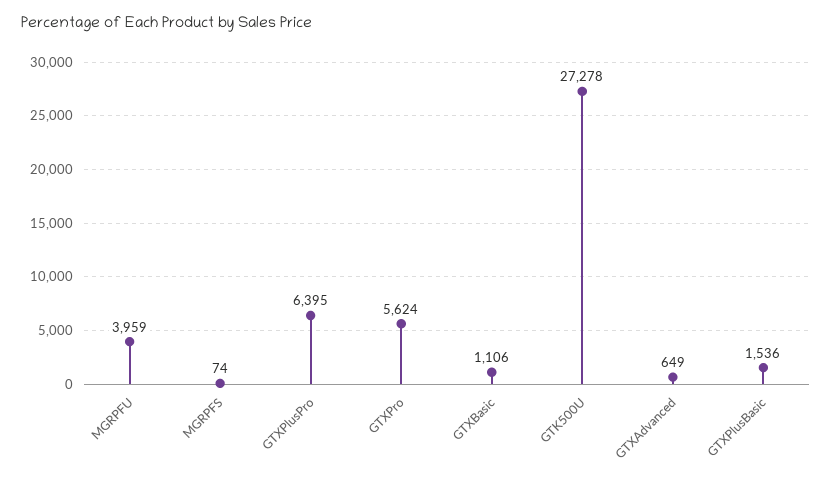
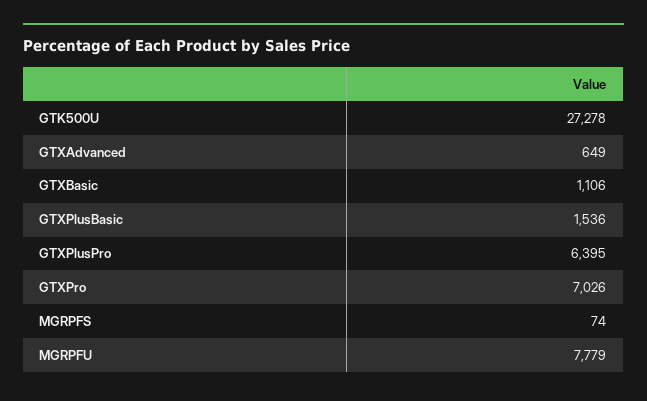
  {
-   "MGRPFU": 3959,
+   "MGRPFU": 7779,
    "MGRPFS": 74,
    "GTXPlusPro": 6395,
-   "GTXPro": 5624,
+   "GTXPro": 7026,
    "GTXBasic": 1106,
    "GTK500U": 27278,
    "GTXAdvanced": 649,
    "GTXPlusBasic": 1536
  }

